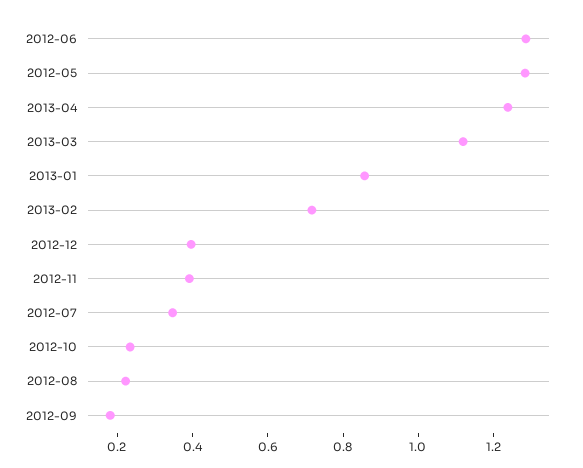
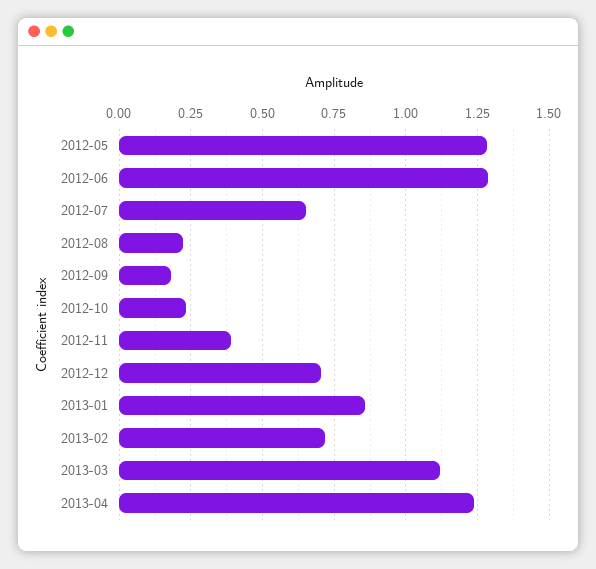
  {
    "2012-06": 1.275,
    "2012-05": 1.275,
    "2013-04": 1.25,
    "2013-03": 1.125,
    "2013-01": 0.85,
    "2013-02": 0.725,
-   "2012-12": 0.4,
+   "2012-12": 0.7,
    "2012-11": 0.4,
-   "2012-07": 0.35,
+   "2012-07": 0.65,
    "2012-10": 0.225,
    "2012-08": 0.225,
    "2012-09": 0.175
  }

